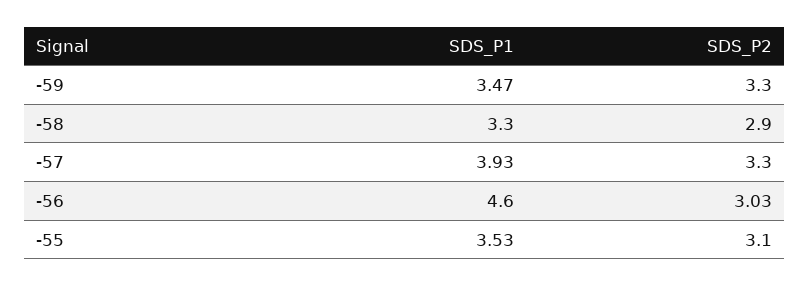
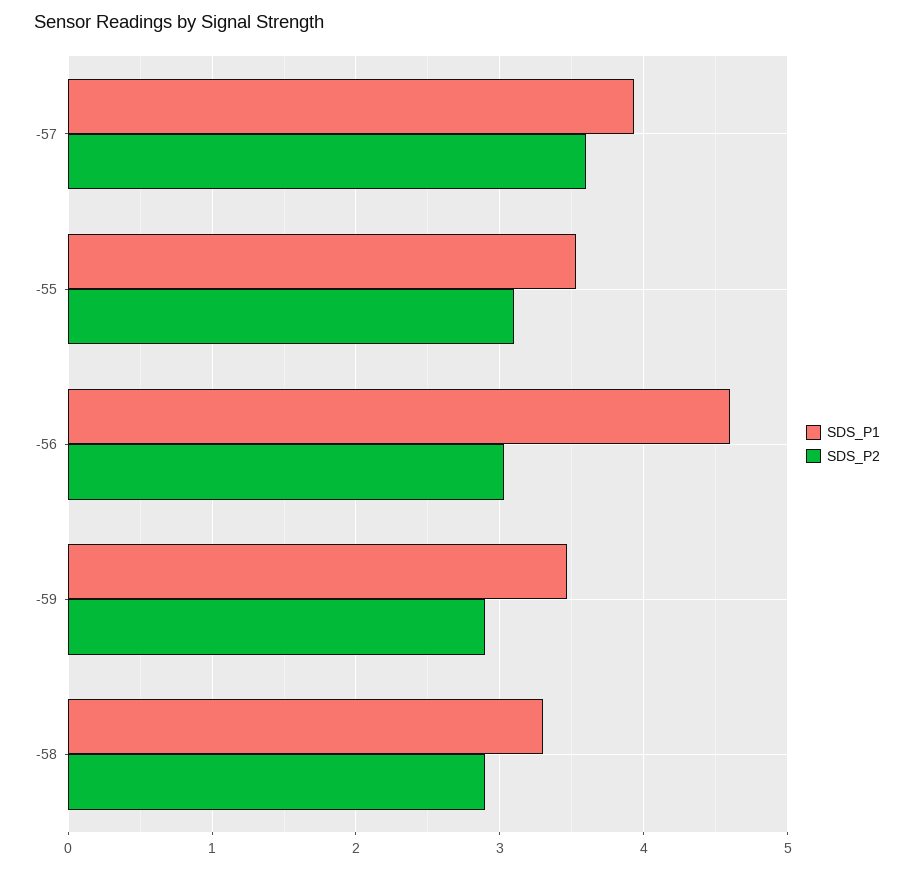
  {
    "SDS_P1": {
      "-59": 3.47,
      "-58": 3.3,
      "-57": 3.93,
      "-56": 4.6,
      "-55": 3.53
    },
    "SDS_P2": {
-     "-59": 3.3,
+     "-59": 2.9,
      "-58": 2.9,
-     "-57": 3.3,
+     "-57": 3.6,
      "-56": 3.03,
      "-55": 3.1
    }
  }

